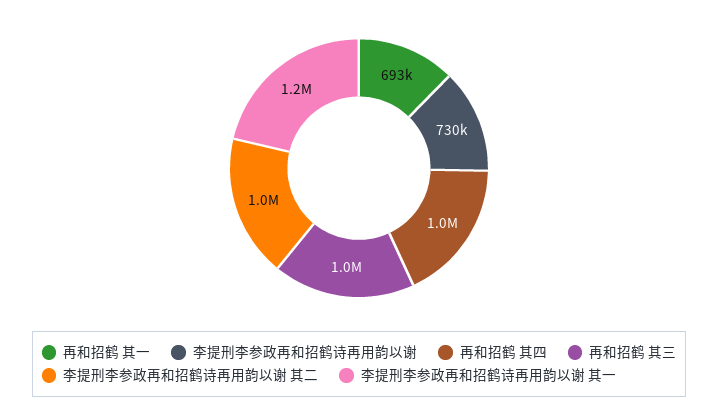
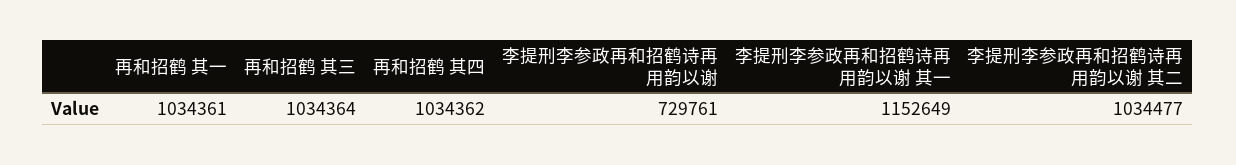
  {
-   "再和招鹤 其一": 693000,
+   "再和招鹤 其一": 1034361,
    "李提刑李参政再和招鹤诗再用韵以谢": 729761,
    "再和招鹤 其四": 1034362,
    "再和招鹤 其三": 1034364,
    "李提刑李参政再和招鹤诗再用韵以谢 其二": 1034477,
    "李提刑李参政再和招鹤诗再用韵以谢 其一": 1152649
  }

